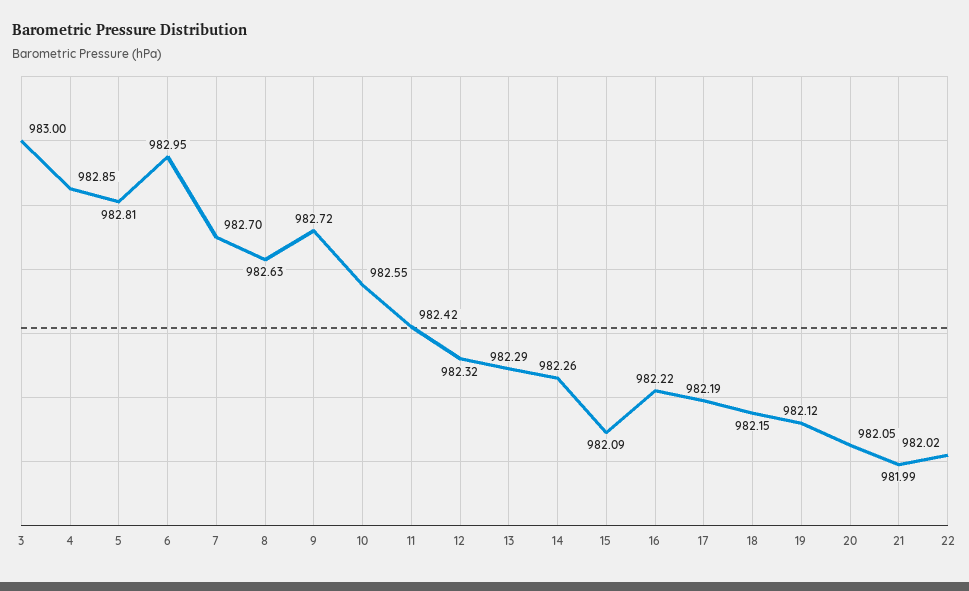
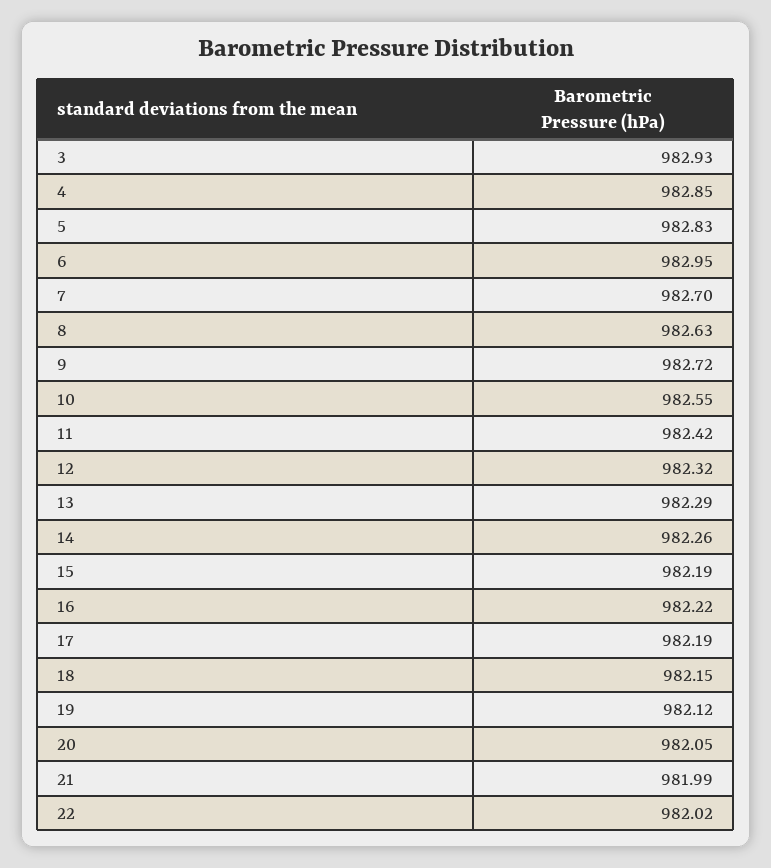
  {
-   "3": 983,
+   "3": 982.93,
    "4": 982.85,
-   "5": 982.81,
+   "5": 982.83,
    "6": 982.95,
    "7": 982.7,
    "8": 982.63,
    "9": 982.72,
    "10": 982.55,
    "11": 982.42,
    "12": 982.32,
    "13": 982.29,
    "14": 982.26,
-   "15": 982.09,
+   "15": 982.19,
    "16": 982.22,
    "17": 982.19,
    "18": 982.15,
    "19": 982.12,
    "20": 982.05,
    "21": 981.99,
    "22": 982.02
  }

